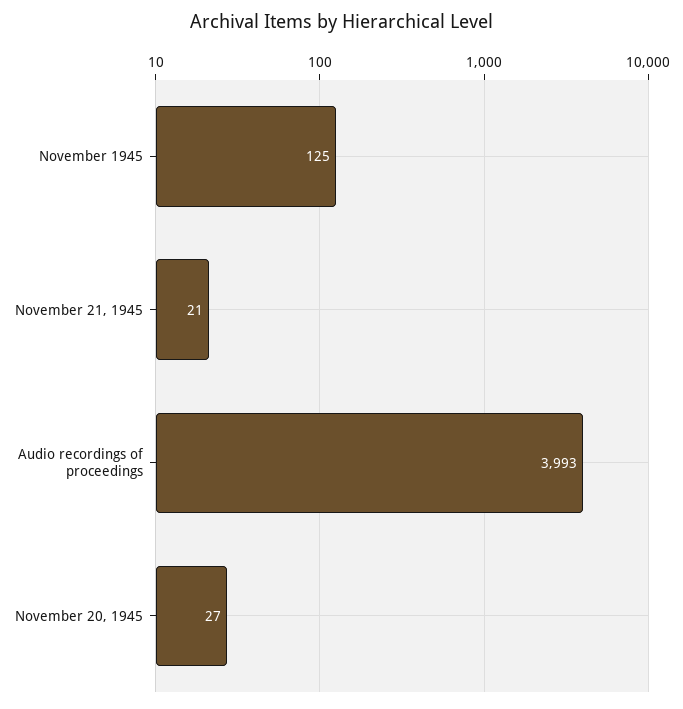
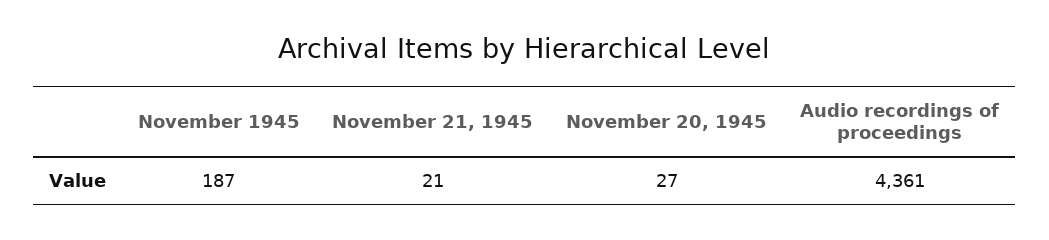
  {
-   "November 1945": 125,
+   "November 1945": 187,
    "November 21, 1945": 21,
-   "Audio recordings of proceedings": 3993,
+   "Audio recordings of proceedings": 4361,
    "November 20, 1945": 27
  }

